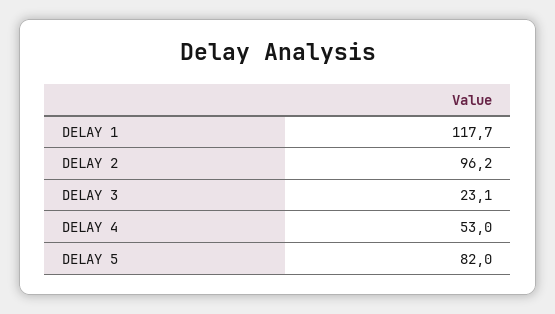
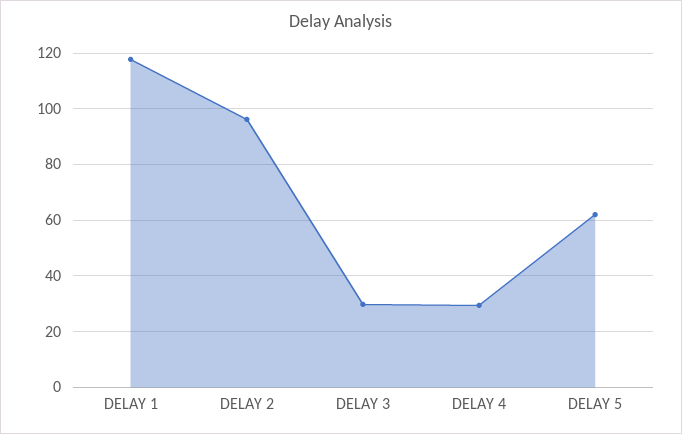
  {
    "DELAY 1": 117.7,
    "DELAY 2": 96.2,
-   "DELAY 3": 23.1,
+   "DELAY 3": 30,
-   "DELAY 4": 53,
+   "DELAY 4": 30,
-   "DELAY 5": 82
+   "DELAY 5": 62.5
  }

